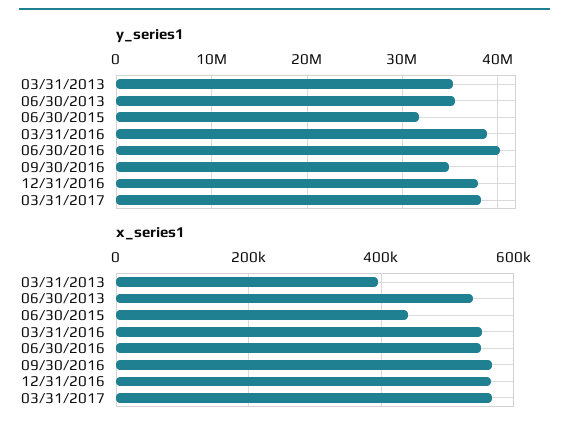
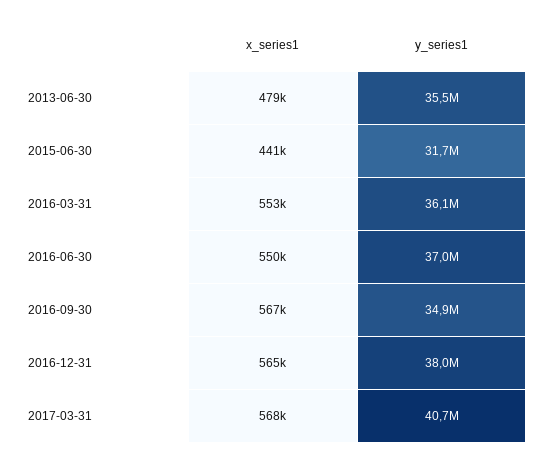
  {
    "y_series1": {
-     "03/31/2013": 35000000,
      "06/30/2013": 35500000,
      "06/30/2015": 31700000,
-     "03/31/2016": 39000000,
+     "03/31/2016": 36100000,
-     "06/30/2016": 40000000,
+     "06/30/2016": 37000000,
      "09/30/2016": 34900000,
      "12/31/2016": 38000000,
-     "03/31/2017": 38000000
+     "03/31/2017": 40700000
    },
    "x_series1": {
-     "03/31/2013": 400000,
-     "06/30/2013": 540000,
+     "06/30/2013": 479000,
      "06/30/2015": 441000,
      "03/31/2016": 553000,
      "06/30/2016": 550000,
      "09/30/2016": 567000,
      "12/31/2016": 565000,
      "03/31/2017": 568000
    }
  }

